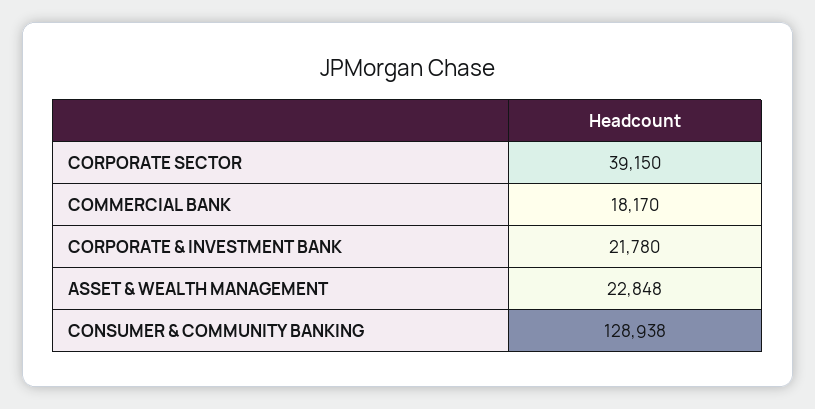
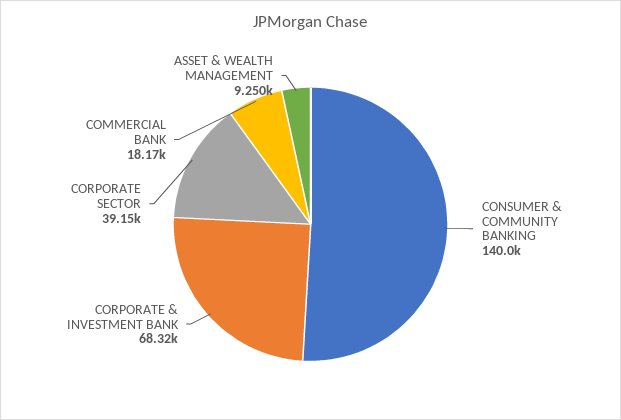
  {
    "CORPORATE SECTOR": 39150,
    "COMMERCIAL BANK": 18170,
-   "CORPORATE & INVESTMENT BANK": 21780,
+   "CORPORATE & INVESTMENT BANK": 68320,
-   "ASSET & WEALTH MANAGEMENT": 22848,
+   "ASSET & WEALTH MANAGEMENT": 9250,
-   "CONSUMER & COMMUNITY BANKING": 128938
+   "CONSUMER & COMMUNITY BANKING": 140000
  }

